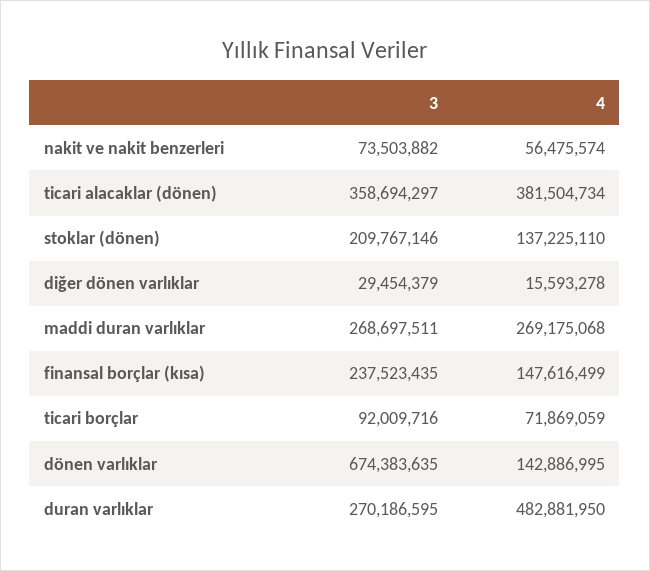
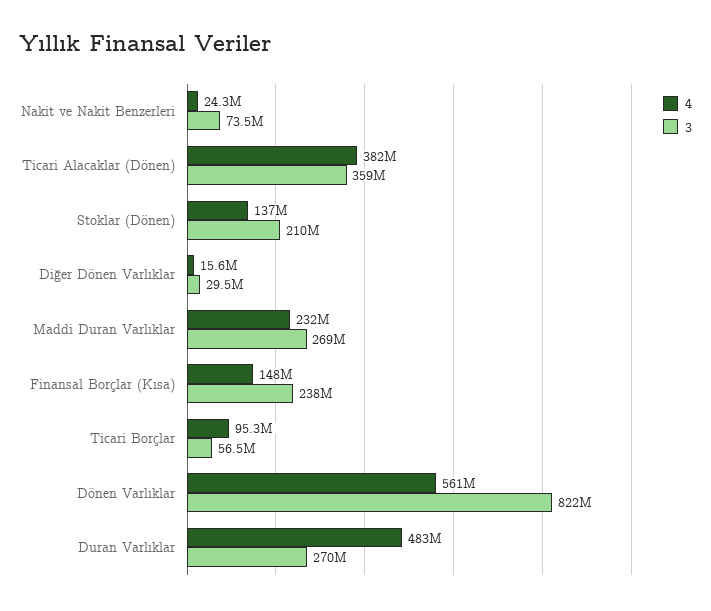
  {
    "3": {
      "nakit ve nakit benzerleri": 73503882,
      "ticari alacaklar (dönen)": 358694297,
      "stoklar (dönen)": 209767146,
      "diğer dönen varlıklar": 29454379,
      "maddi duran varlıklar": 268697511,
      "finansal borçlar (kısa)": 237523435,
-     "ticari borçlar": 92009716,
+     "ticari borçlar": 56500000,
-     "dönen varlıklar": 674383635,
+     "dönen varlıklar": 822000000,
      "duran varlıklar": 270186595
    },
    "4": {
-     "nakit ve nakit benzerleri": 56475574,
+     "nakit ve nakit benzerleri": 24300000,
      "ticari alacaklar (dönen)": 381504734,
      "stoklar (dönen)": 137225110,
      "diğer dönen varlıklar": 15593278,
-     "maddi duran varlıklar": 269175068,
+     "maddi duran varlıklar": 232000000,
      "finansal borçlar (kısa)": 147616499,
-     "ticari borçlar": 71869059,
+     "ticari borçlar": 95300000,
-     "dönen varlıklar": 142886995,
+     "dönen varlıklar": 561000000,
      "duran varlıklar": 482881950
    }
  }

